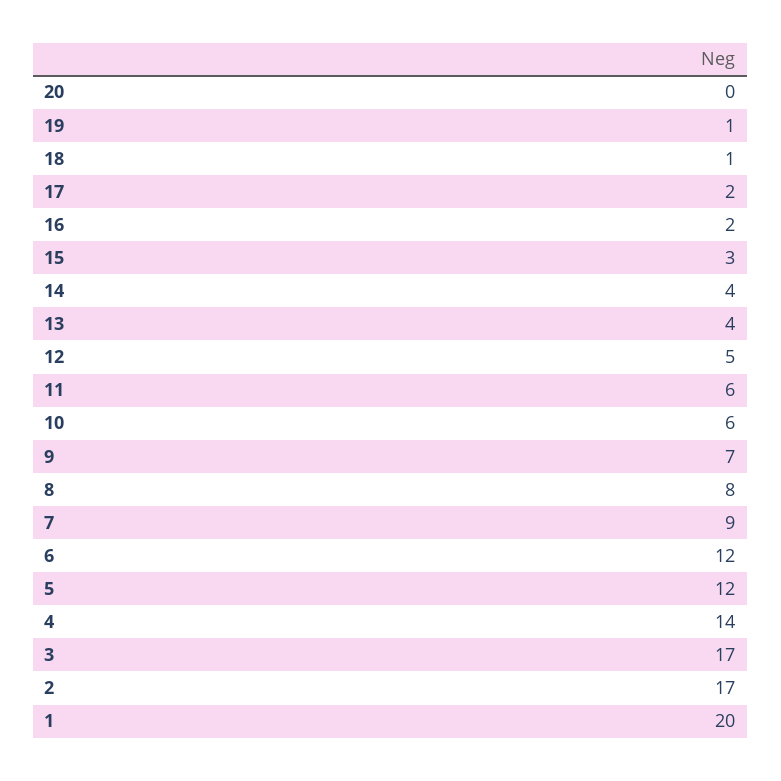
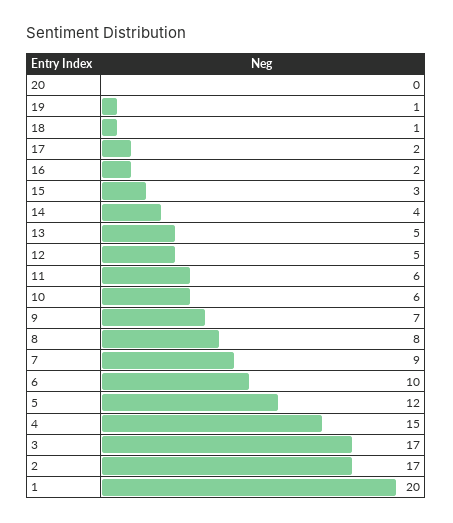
  {
    "20": 0,
    "19": 1,
    "18": 1,
    "17": 2,
    "16": 2,
    "15": 3,
    "14": 4,
-   "13": 4,
+   "13": 5,
    "12": 5,
    "11": 6,
    "10": 6,
    "9": 7,
    "8": 8,
    "7": 9,
-   "6": 12,
+   "6": 10,
    "5": 12,
-   "4": 14,
+   "4": 15,
    "3": 17,
    "2": 17,
    "1": 20
  }

